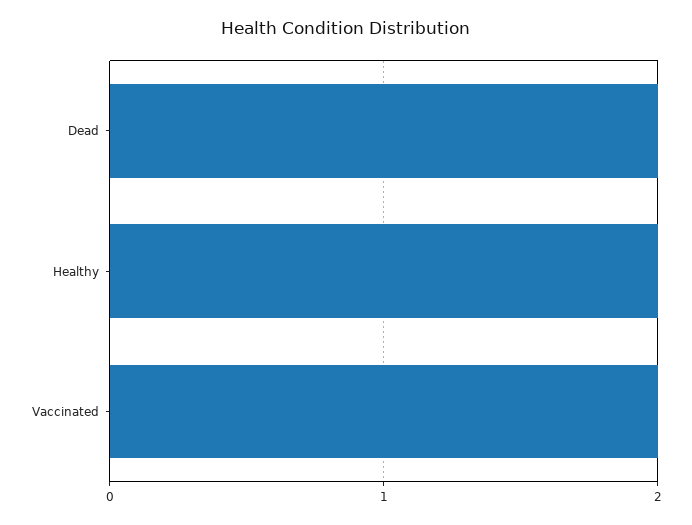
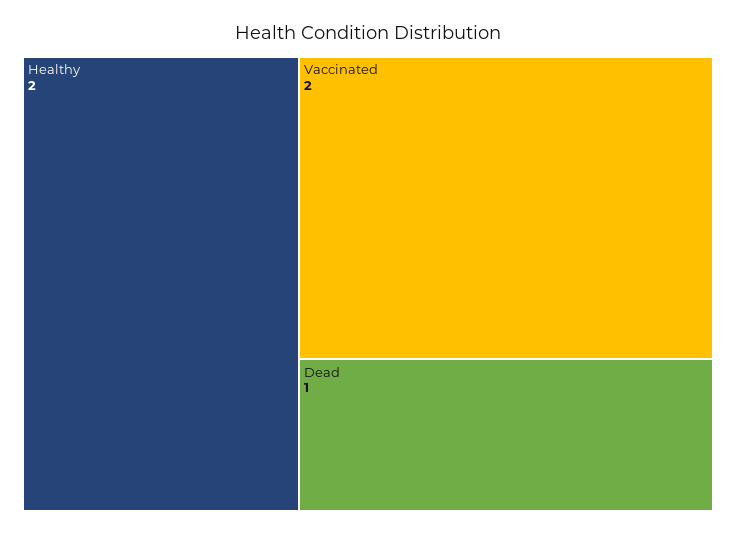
  {
-   "Dead": 2,
+   "Dead": 1,
    "Healthy": 2,
    "Vaccinated": 2
  }

